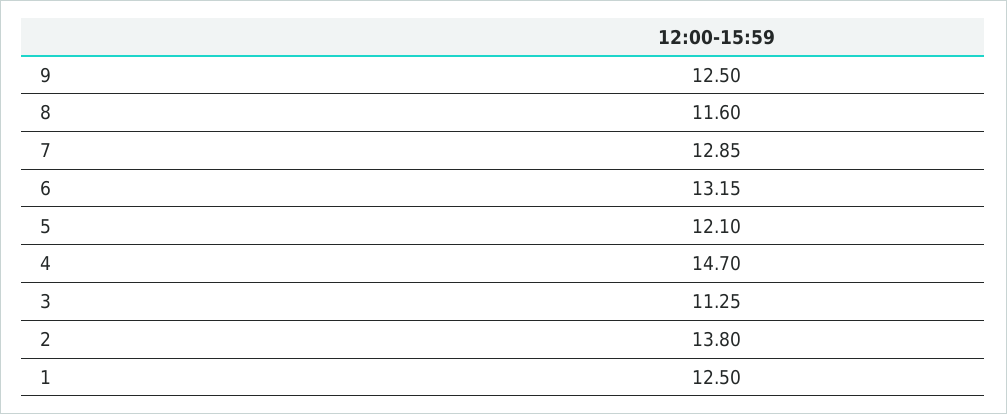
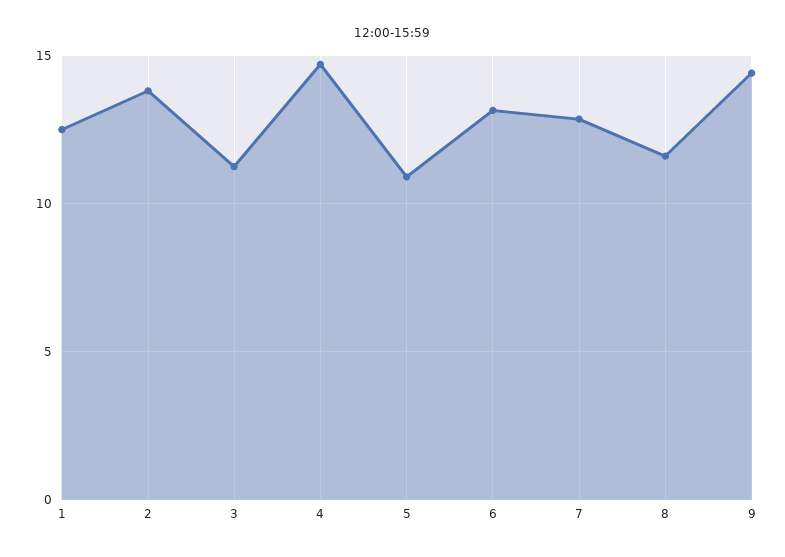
  {
-   "9": 12.5,
+   "9": 14.5,
    "8": 11.6,
    "7": 12.85,
    "6": 13.15,
-   "5": 12.1,
+   "5": 11,
    "4": 14.7,
    "3": 11.25,
    "2": 13.8,
    "1": 12.5
  }

